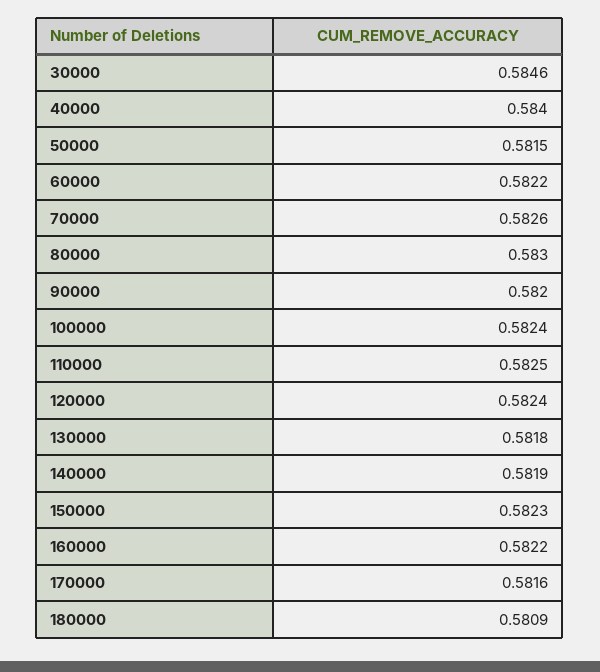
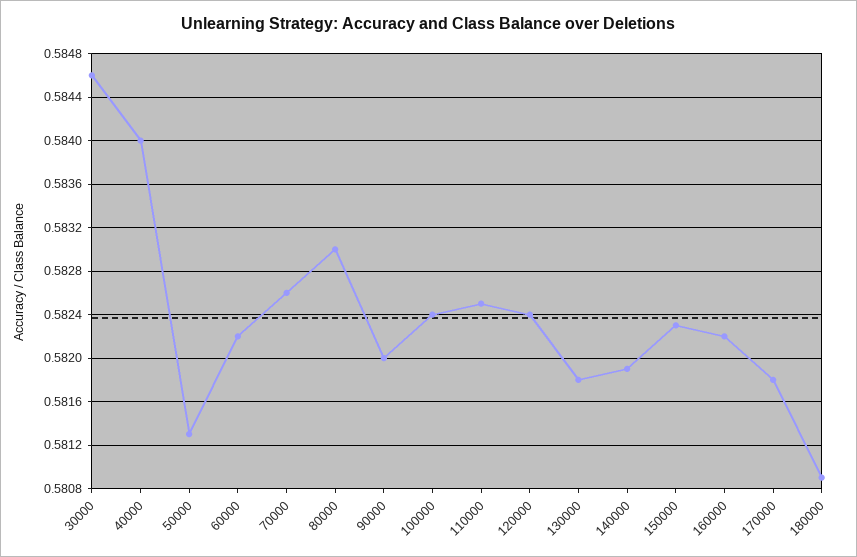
  {
    "30000": 0.5846,
    "40000": 0.584,
-   "50000": 0.5815,
+   "50000": 0.5813,
    "60000": 0.5822,
    "70000": 0.5826,
    "80000": 0.583,
    "90000": 0.582,
    "100000": 0.5824,
    "110000": 0.5825,
    "120000": 0.5824,
    "130000": 0.5818,
    "140000": 0.5819,
    "150000": 0.5823,
    "160000": 0.5822,
-   "170000": 0.5816,
+   "170000": 0.5818,
    "180000": 0.5809
  }

